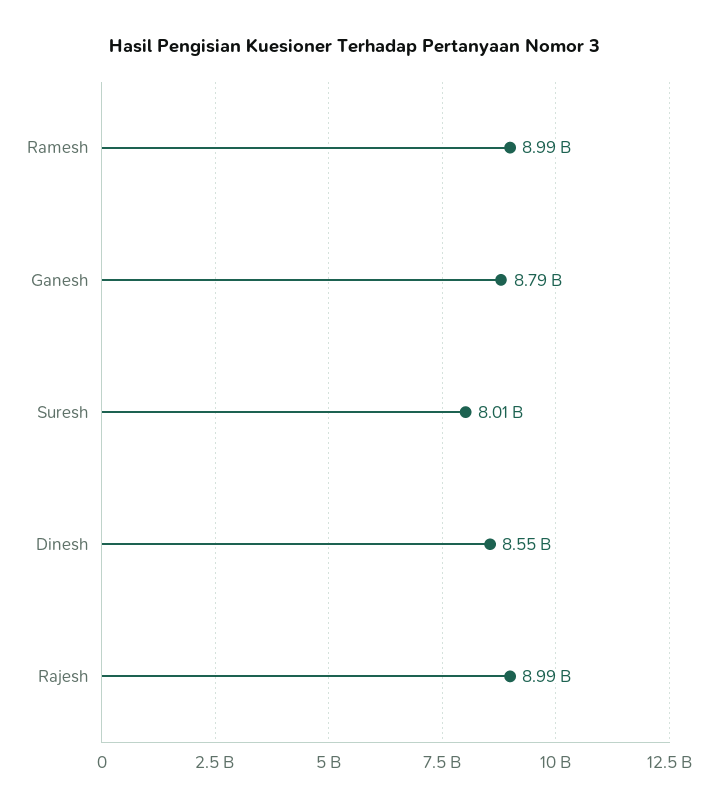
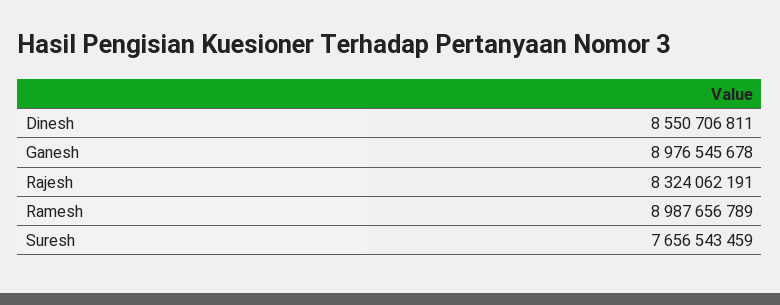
  {
    "Ramesh": 8987656789,
-   "Ganesh": 8790000000,
+   "Ganesh": 8976545678,
-   "Suresh": 8010000000,
+   "Suresh": 7656543459,
    "Dinesh": 8550706811,
-   "Rajesh": 8990000000
+   "Rajesh": 8324062191
  }

